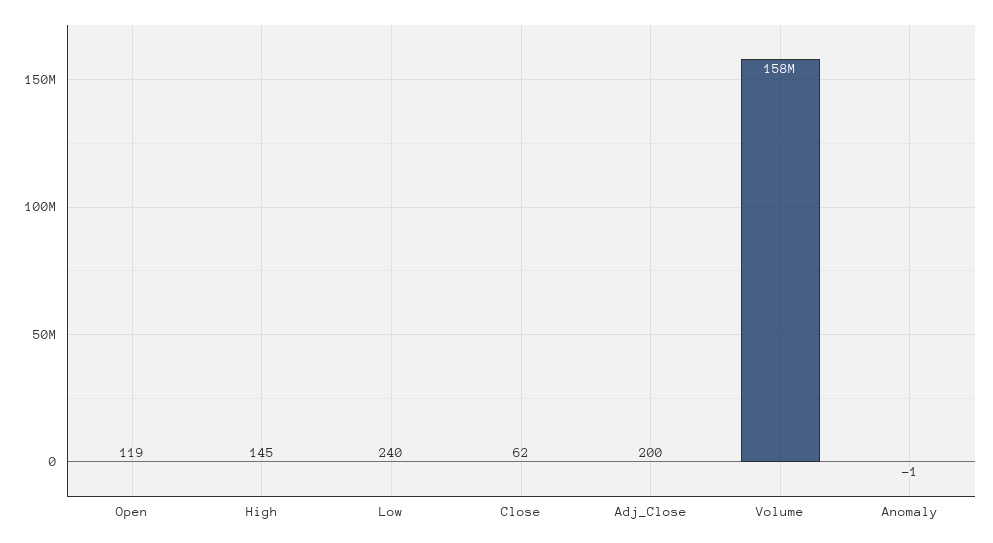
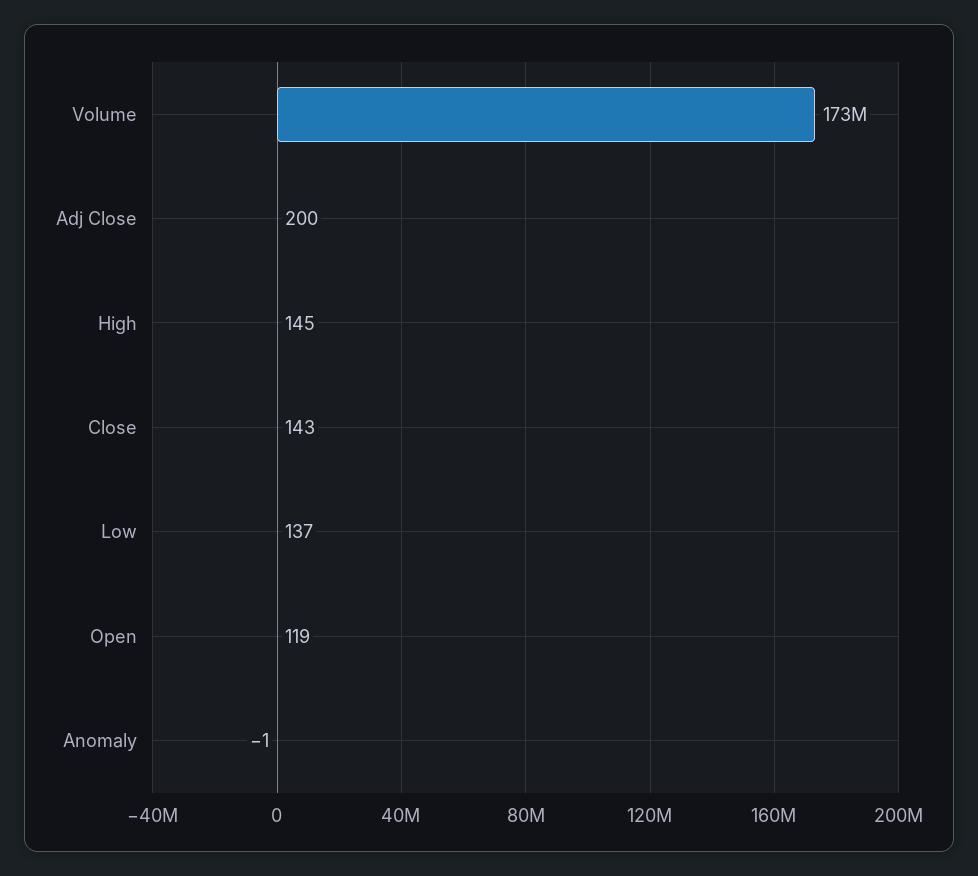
  {
    "Open": 119,
    "High": 145,
-   "Low": 240,
+   "Low": 137,
-   "Close": 62,
+   "Close": 143,
    "Adj_Close": 200,
-   "Volume": 158000000,
+   "Volume": 173000000,
    "Anomaly": -1
  }

